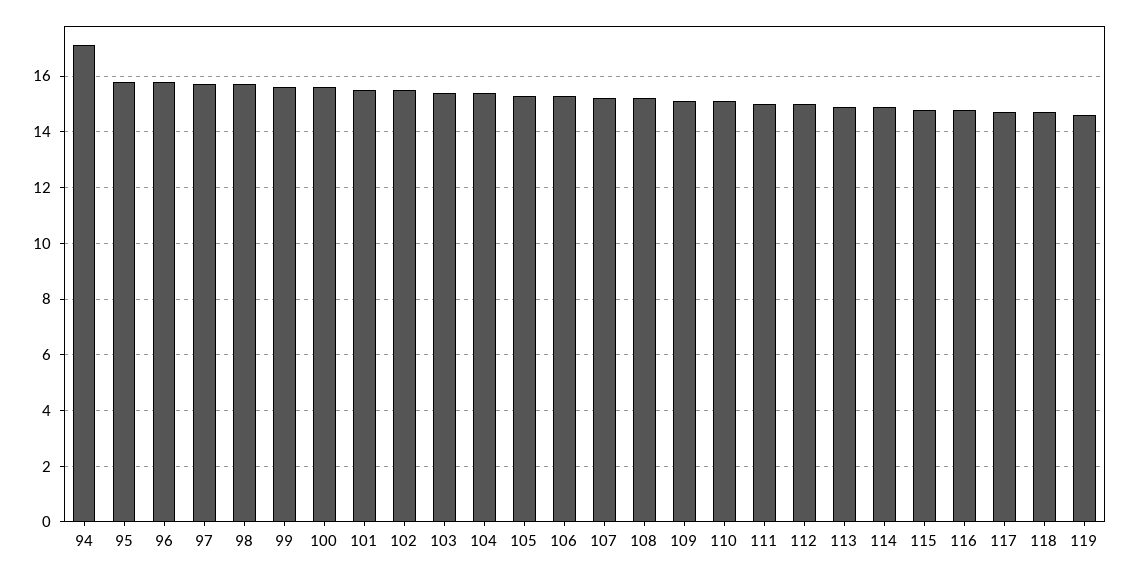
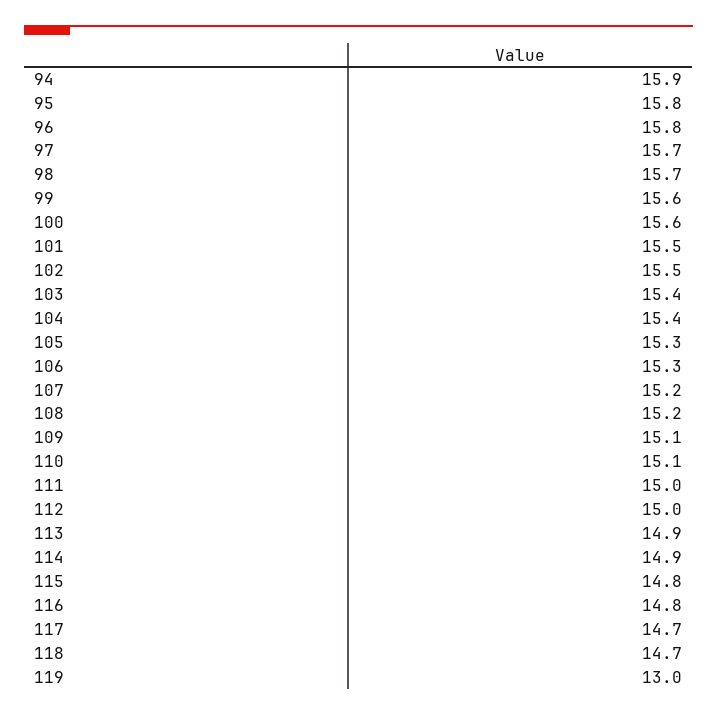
  {
-   "94": 17,
+   "94": 15.9,
    "95": 15.8,
    "96": 15.8,
    "97": 15.7,
    "98": 15.7,
    "99": 15.6,
    "100": 15.6,
    "101": 15.5,
    "102": 15.5,
    "103": 15.4,
    "104": 15.4,
    "105": 15.3,
    "106": 15.3,
    "107": 15.2,
    "108": 15.2,
    "109": 15.1,
    "110": 15.1,
    "111": 15,
    "112": 15,
    "113": 14.9,
    "114": 14.9,
    "115": 14.8,
    "116": 14.8,
    "117": 14.7,
    "118": 14.7,
-   "119": 14.5
+   "119": 13
  }

